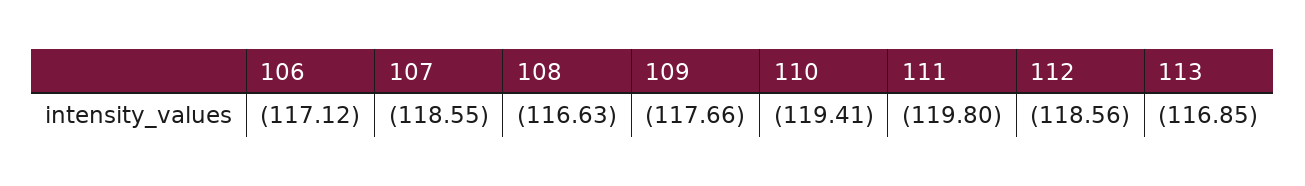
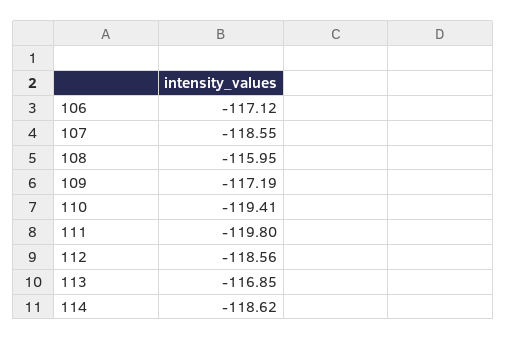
  {
    "106": -117.12,
    "107": -118.55,
-   "108": -116.63,
+   "108": -115.95,
-   "109": -117.66,
+   "109": -117.19,
    "110": -119.41,
    "111": -119.8,
    "112": -118.56,
-   "113": -116.85
+   "113": -116.85,
+   "114": -118.62
  }

